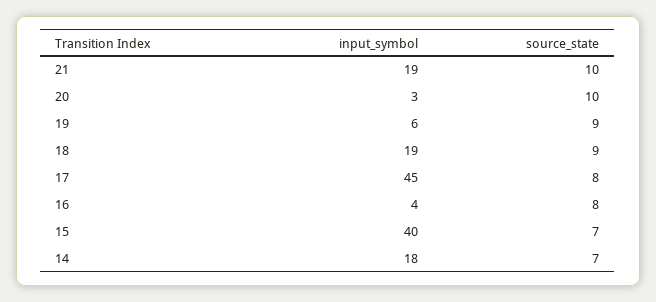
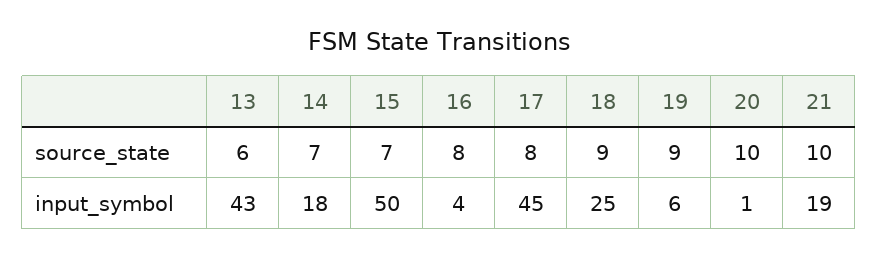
  {
    "input_symbol": {
      "21": 19,
-     "20": 3,
+     "20": 1,
      "19": 6,
-     "18": 19,
+     "18": 25,
      "17": 45,
      "16": 4,
-     "15": 40,
+     "15": 50,
-     "14": 18
+     "14": 18,
+     "13": 43
    },
    "source_state": {
      "21": 10,
      "20": 10,
      "19": 9,
      "18": 9,
      "17": 8,
      "16": 8,
      "15": 7,
-     "14": 7
+     "14": 7,
+     "13": 6
    }
  }

